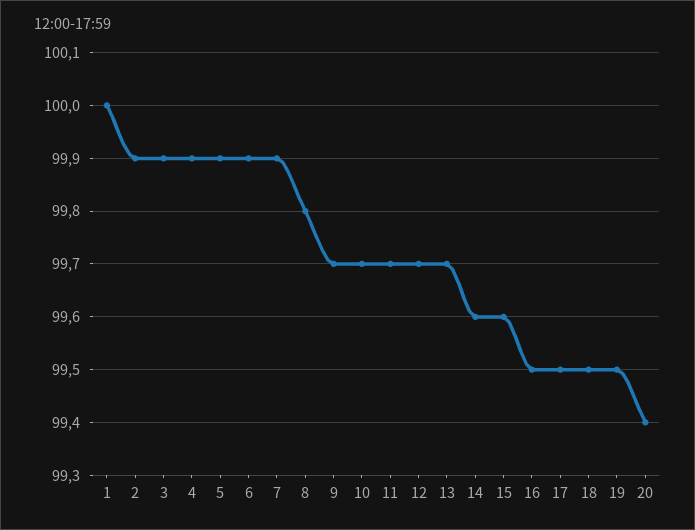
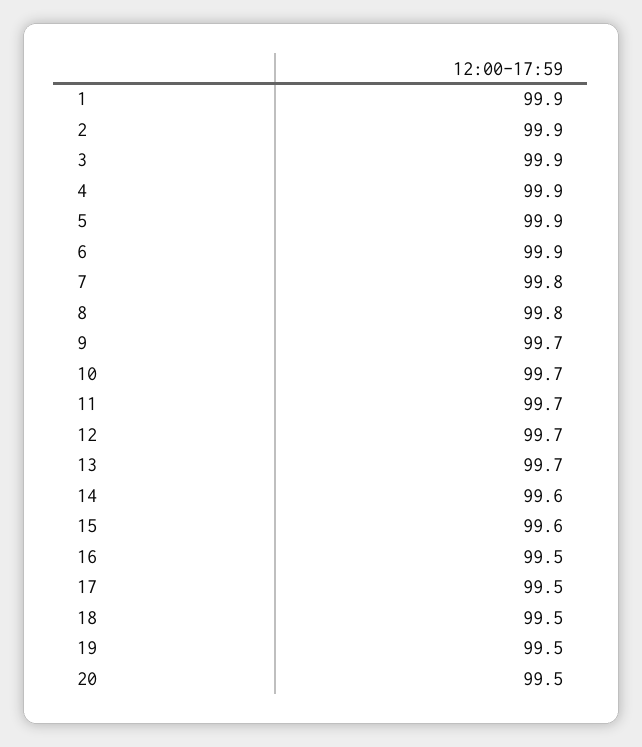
  {
-   "1": 100,
+   "1": 99.9,
    "2": 99.9,
    "3": 99.9,
    "4": 99.9,
    "5": 99.9,
    "6": 99.9,
-   "7": 99.9,
+   "7": 99.8,
    "8": 99.8,
    "9": 99.7,
    "10": 99.7,
    "11": 99.7,
    "12": 99.7,
    "13": 99.7,
    "14": 99.6,
    "15": 99.6,
    "16": 99.5,
    "17": 99.5,
    "18": 99.5,
    "19": 99.5,
-   "20": 99.4
+   "20": 99.5
  }

